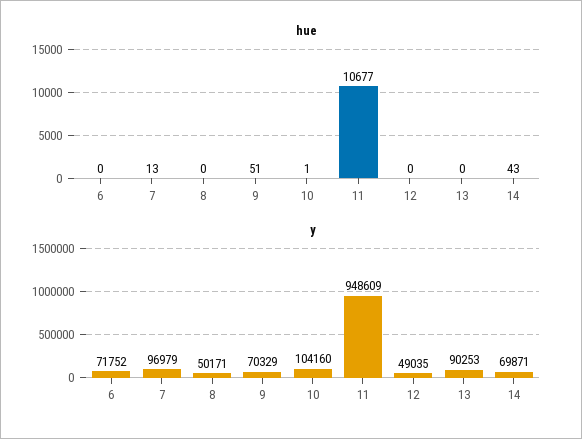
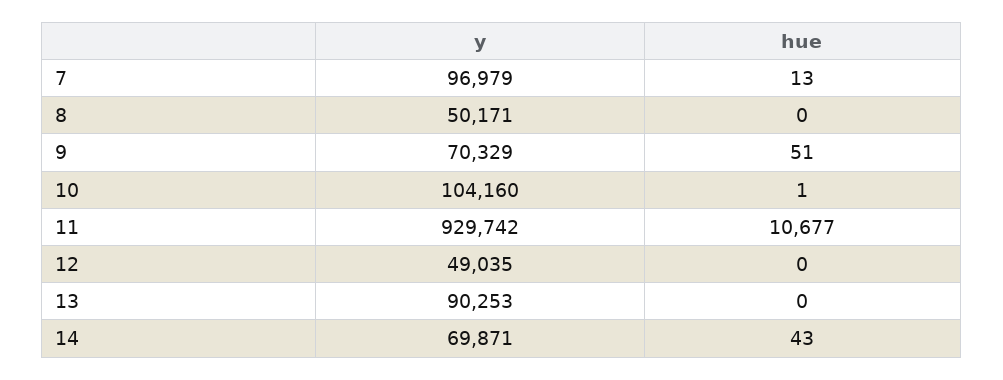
  {
    "hue": {
-     "6": 0,
      "7": 13,
      "8": 0,
      "9": 51,
      "10": 1,
      "11": 10677,
      "12": 0,
      "13": 0,
      "14": 43
    },
    "y": {
-     "6": 71752,
      "7": 96979,
      "8": 50171,
      "9": 70329,
      "10": 104160,
-     "11": 948609,
+     "11": 929742,
      "12": 49035,
      "13": 90253,
      "14": 69871
    }
  }

